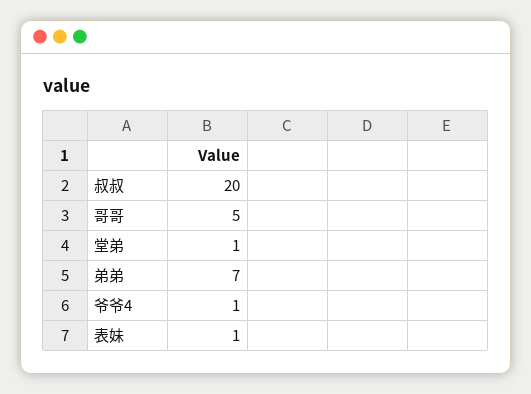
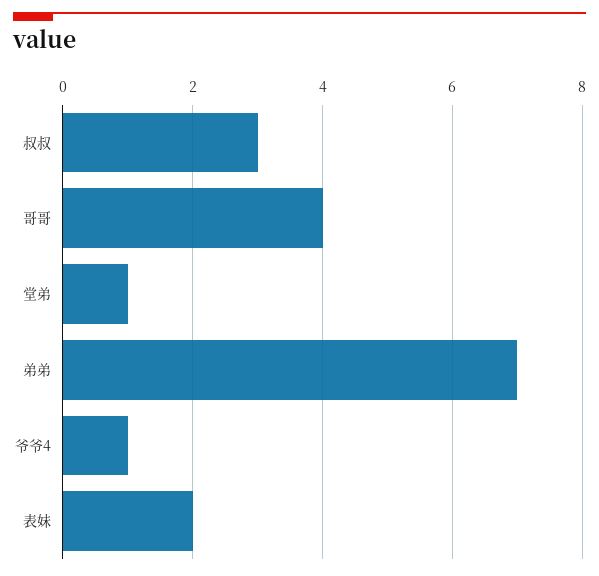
  {
-   "叔叔": 20,
+   "叔叔": 3,
-   "哥哥": 5,
+   "哥哥": 4,
    "堂弟": 1,
    "弟弟": 7,
    "爷爷4": 1,
-   "表妹": 1
+   "表妹": 2
  }

